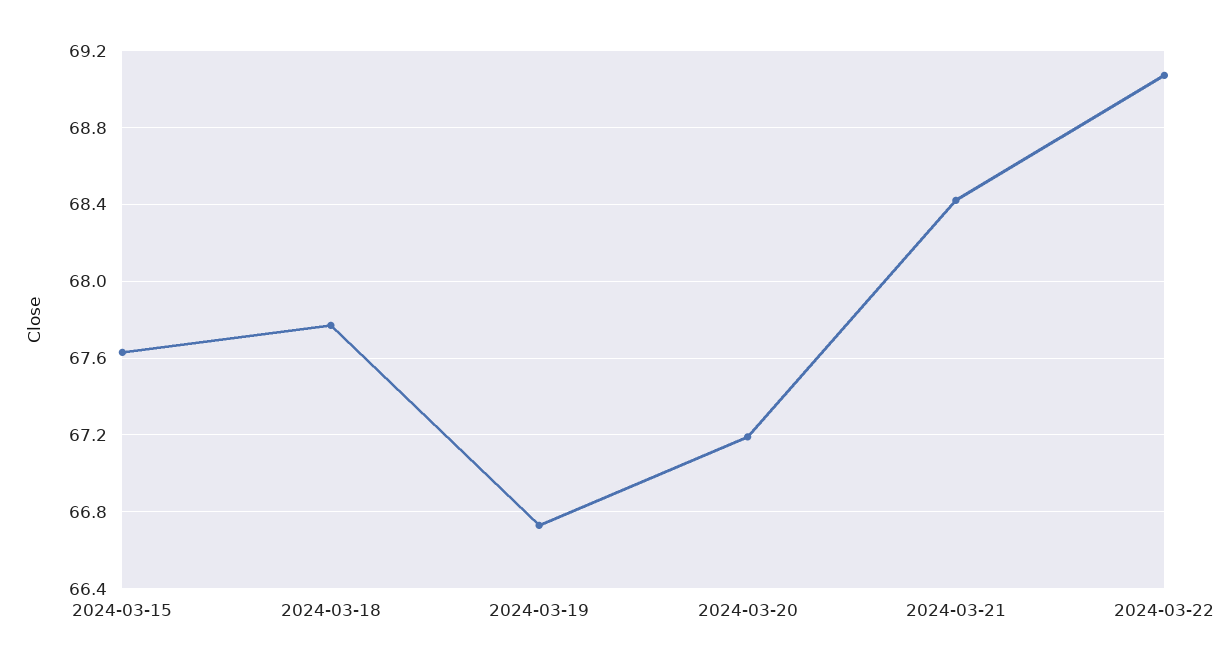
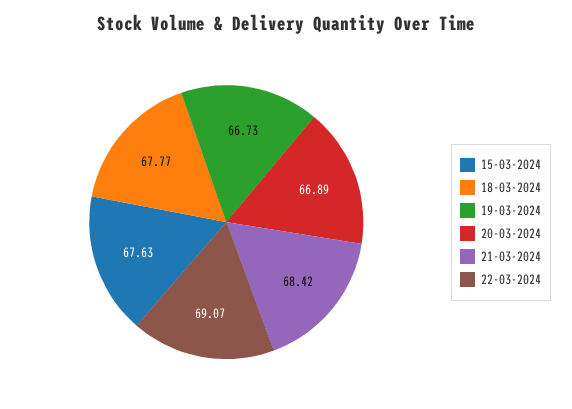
  {
    "2024-03-15": 67.63,
    "2024-03-18": 67.77,
    "2024-03-19": 66.73,
-   "2024-03-20": 67.2,
+   "2024-03-20": 66.89,
    "2024-03-21": 68.42,
    "2024-03-22": 69.07
  }

